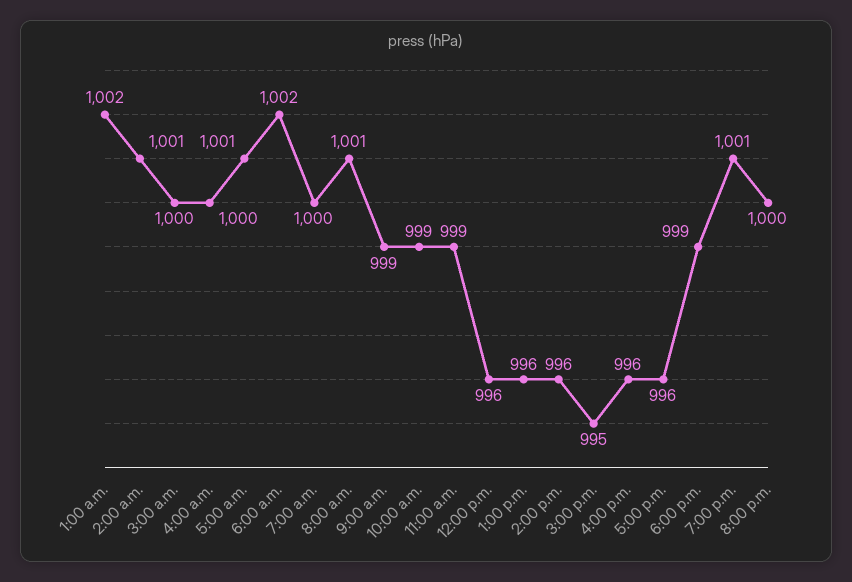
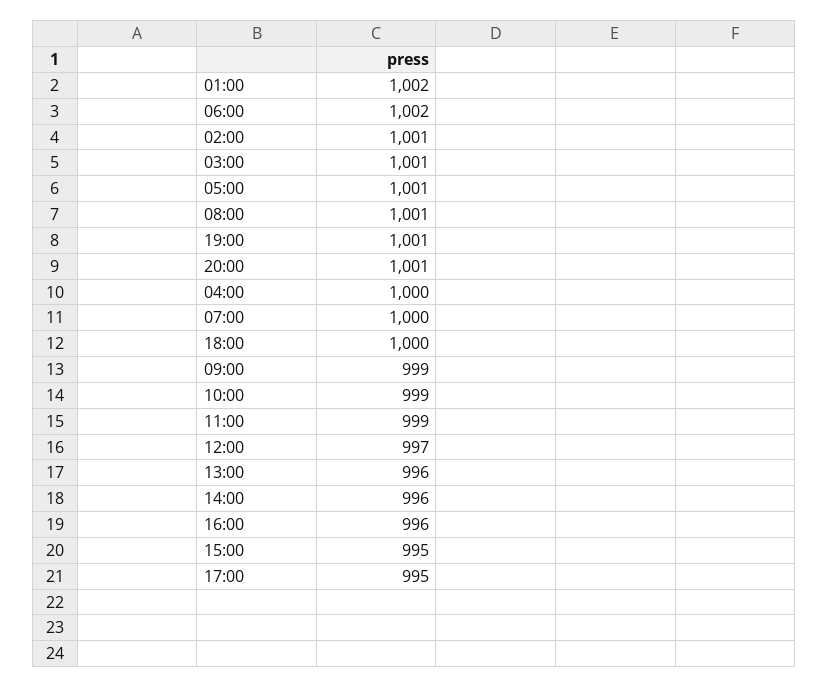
  {
    "1:00 a.m.": 1002,
    "2:00 a.m.": 1001,
-   "3:00 a.m.": 1000,
+   "3:00 a.m.": 1001,
    "4:00 a.m.": 1000,
    "5:00 a.m.": 1001,
    "6:00 a.m.": 1002,
    "7:00 a.m.": 1000,
    "8:00 a.m.": 1001,
    "9:00 a.m.": 999,
    "10:00 a.m.": 999,
    "11:00 a.m.": 999,
-   "12:00 p.m.": 996,
+   "12:00 p.m.": 997,
    "1:00 p.m.": 996,
    "2:00 p.m.": 996,
    "3:00 p.m.": 995,
    "4:00 p.m.": 996,
-   "5:00 p.m.": 996,
+   "5:00 p.m.": 995,
-   "6:00 p.m.": 999,
+   "6:00 p.m.": 1000,
    "7:00 p.m.": 1001,
-   "8:00 p.m.": 1000
+   "8:00 p.m.": 1001
  }

